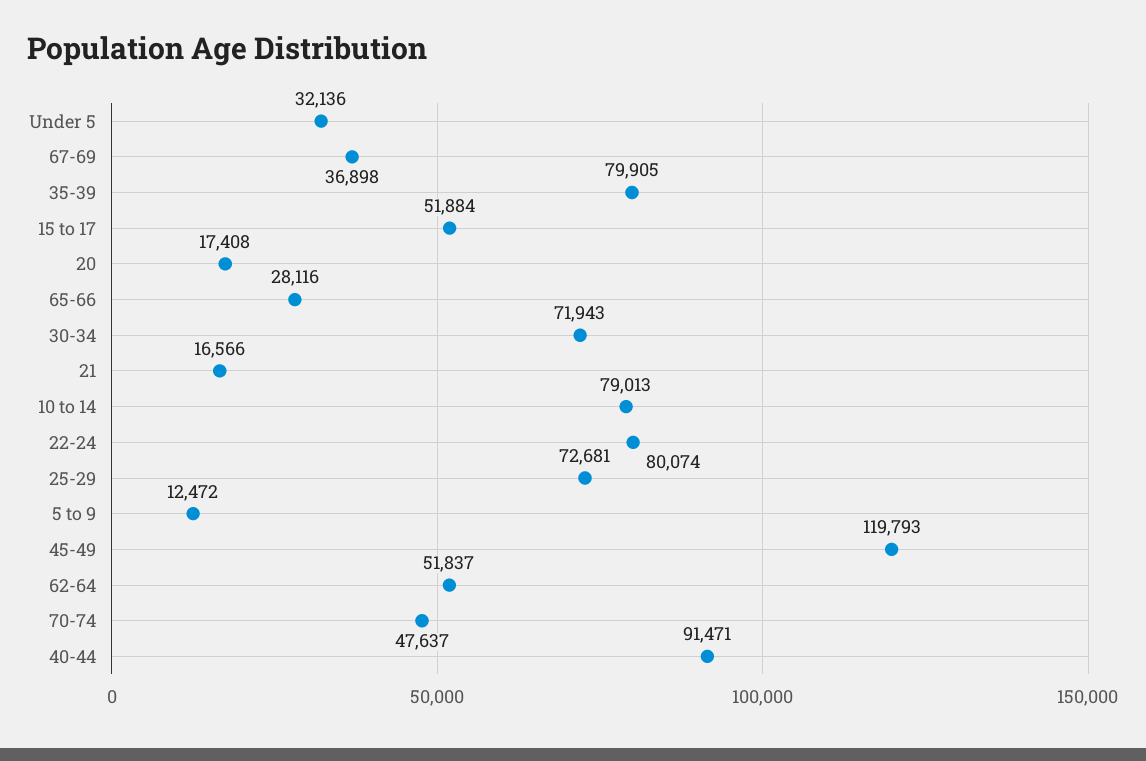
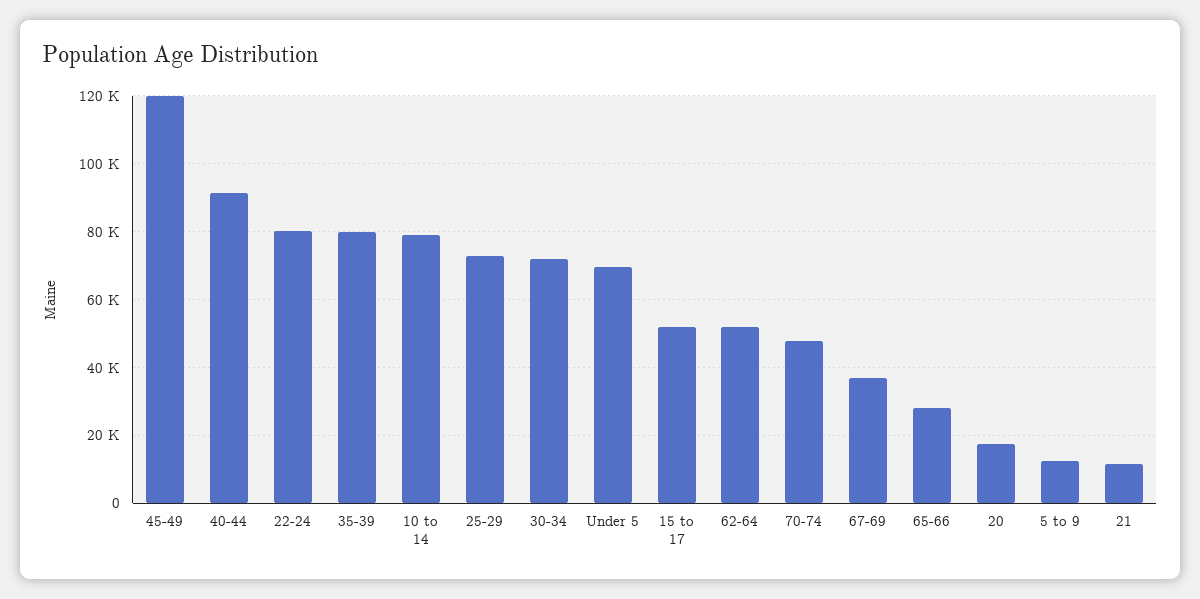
  {
-   "Under 5": 32136,
+   "Under 5": 70000,
    "67-69": 36898,
    "35-39": 79905,
    "15 to 17": 51884,
    "20": 17408,
    "65-66": 28116,
    "30-34": 71943,
-   "21": 16566,
+   "21": 12000,
    "10 to 14": 79013,
    "22-24": 80074,
    "25-29": 72681,
    "5 to 9": 12472,
    "45-49": 119793,
    "62-64": 51837,
    "70-74": 47637,
    "40-44": 91471
  }

